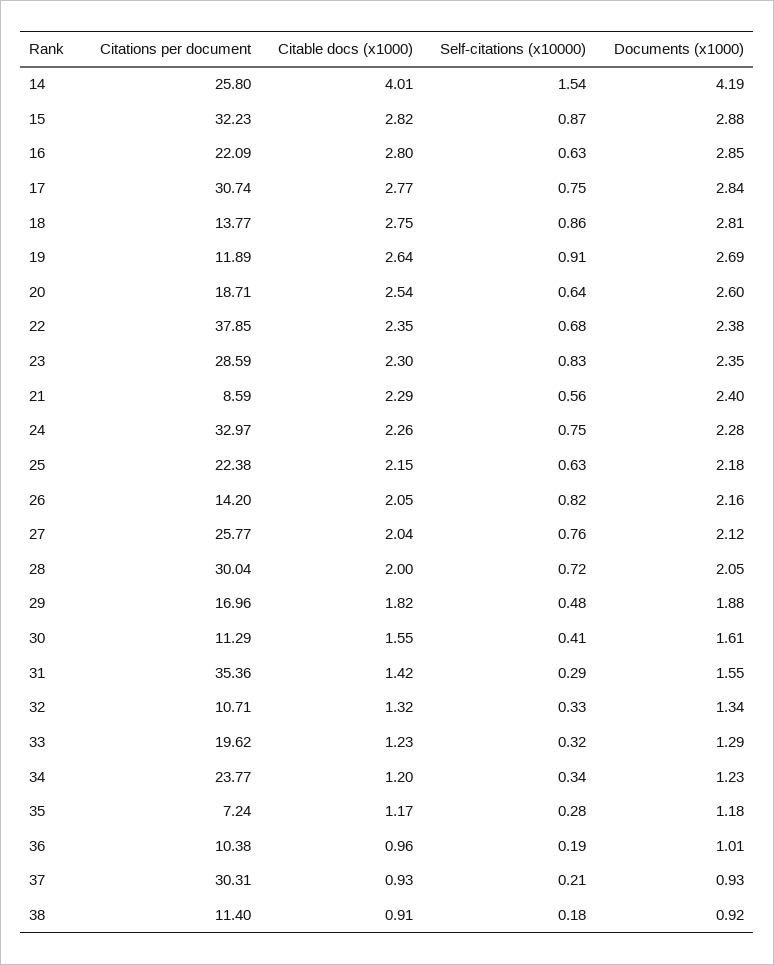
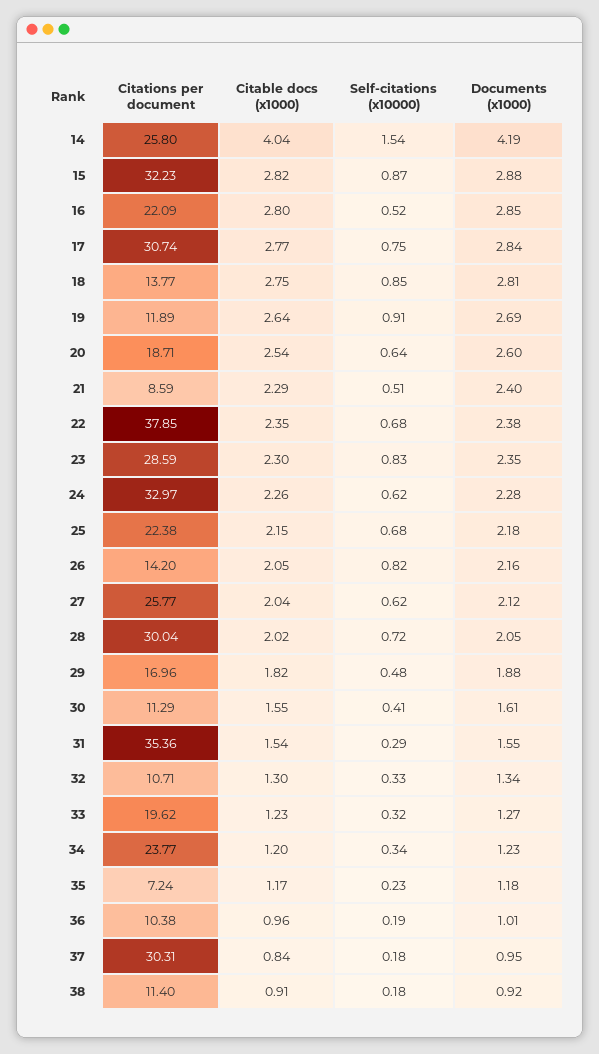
  {
    "Citations per document": {
      "14": 25.8,
      "15": 32.23,
      "16": 22.09,
      "17": 30.74,
      "18": 13.77,
      "19": 11.89,
      "20": 18.71,
      "22": 37.85,
      "23": 28.59,
      "21": 8.59,
      "24": 32.97,
      "25": 22.38,
      "26": 14.2,
      "27": 25.77,
      "28": 30.04,
      "29": 16.96,
      "30": 11.29,
      "31": 35.36,
      "32": 10.71,
      "33": 19.62,
      "34": 23.77,
      "35": 7.24,
      "36": 10.38,
      "37": 30.31,
      "38": 11.4
    },
    "Citable docs (x1000)": {
-     "14": 4.01,
+     "14": 4.04,
      "15": 2.82,
      "16": 2.8,
      "17": 2.77,
      "18": 2.75,
      "19": 2.64,
      "20": 2.54,
      "22": 2.35,
      "23": 2.3,
      "21": 2.29,
      "24": 2.26,
      "25": 2.15,
      "26": 2.05,
      "27": 2.04,
-     "28": 2,
+     "28": 2.02,
      "29": 1.82,
      "30": 1.55,
-     "31": 1.42,
+     "31": 1.54,
-     "32": 1.32,
+     "32": 1.3,
      "33": 1.23,
      "34": 1.2,
      "35": 1.17,
      "36": 0.96,
-     "37": 0.93,
+     "37": 0.84,
      "38": 0.91
    },
    "Self-citations (x10000)": {
      "14": 1.54,
      "15": 0.87,
-     "16": 0.63,
+     "16": 0.52,
      "17": 0.75,
-     "18": 0.86,
+     "18": 0.85,
      "19": 0.91,
      "20": 0.64,
      "22": 0.68,
      "23": 0.83,
-     "21": 0.56,
+     "21": 0.51,
-     "24": 0.75,
+     "24": 0.62,
-     "25": 0.63,
+     "25": 0.68,
      "26": 0.82,
-     "27": 0.76,
+     "27": 0.62,
      "28": 0.72,
      "29": 0.48,
      "30": 0.41,
      "31": 0.29,
      "32": 0.33,
      "33": 0.32,
      "34": 0.34,
-     "35": 0.28,
+     "35": 0.23,
      "36": 0.19,
-     "37": 0.21,
+     "37": 0.18,
      "38": 0.18
    },
    "Documents (x1000)": {
      "14": 4.19,
      "15": 2.88,
      "16": 2.85,
      "17": 2.84,
      "18": 2.81,
      "19": 2.69,
      "20": 2.6,
      "22": 2.38,
      "23": 2.35,
      "21": 2.4,
      "24": 2.28,
      "25": 2.18,
      "26": 2.16,
      "27": 2.12,
      "28": 2.05,
      "29": 1.88,
      "30": 1.61,
      "31": 1.55,
      "32": 1.34,
-     "33": 1.29,
+     "33": 1.27,
      "34": 1.23,
      "35": 1.18,
      "36": 1.01,
-     "37": 0.93,
+     "37": 0.95,
      "38": 0.92
    }
  }

